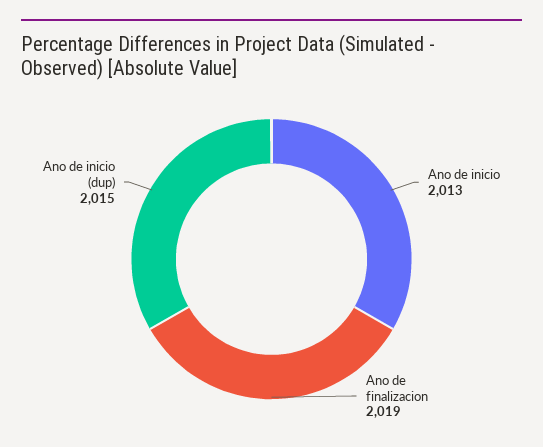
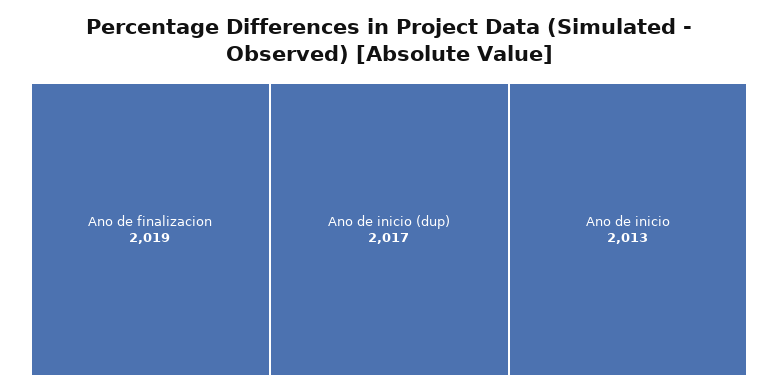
  {
    "Ano de inicio": 2013,
    "Ano de finalizacion": 2019,
-   "Ano de inicio (dup)": 2015
+   "Ano de inicio (dup)": 2017
  }

